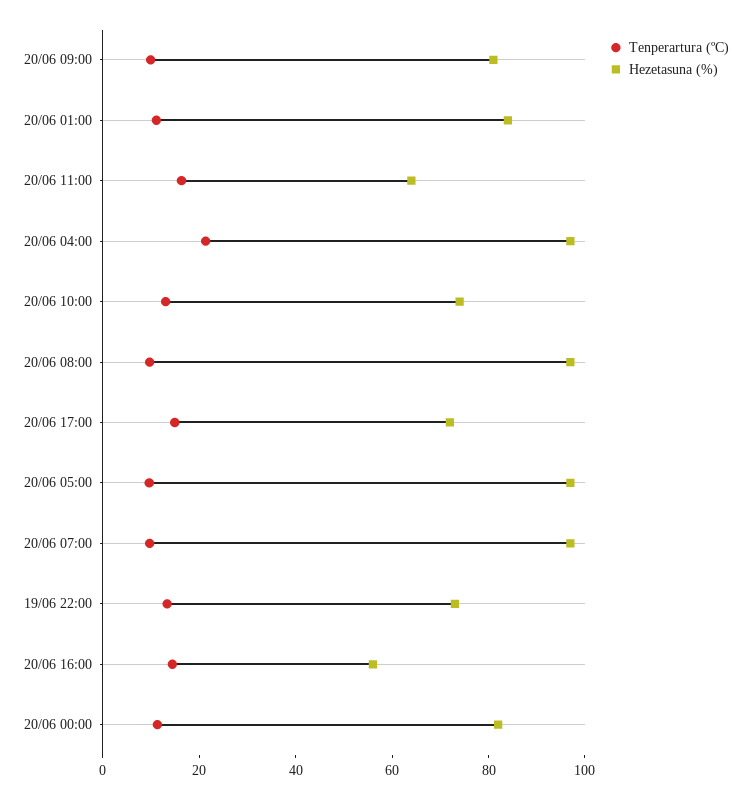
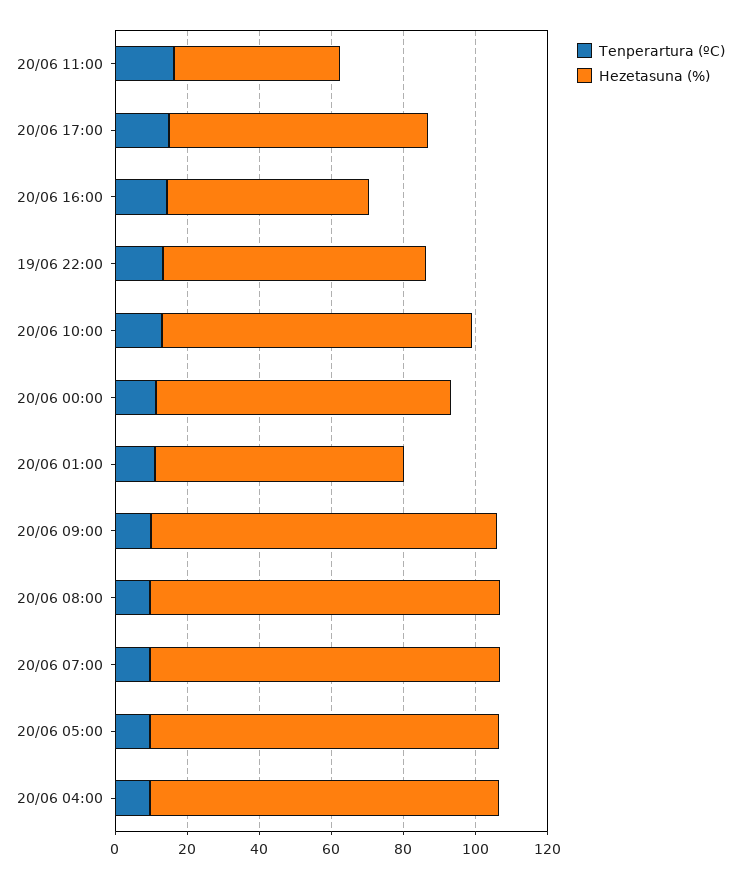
  {
    "Tenperartura (ºC)": {
      "20/06 09:00": 10,
      "20/06 01:00": 10,
      "20/06 11:00": 15,
-     "20/06 04:00": 20,
+     "20/06 04:00": 10,
      "20/06 10:00": 15,
      "20/06 08:00": 10,
      "20/06 17:00": 15,
      "20/06 05:00": 10,
      "20/06 07:00": 10,
      "19/06 22:00": 15,
      "20/06 16:00": 15,
      "20/06 00:00": 10
    },
    "Hezetasuna (%)": {
-     "20/06 09:00": 80,
+     "20/06 09:00": 95,
-     "20/06 01:00": 85,
+     "20/06 01:00": 70,
-     "20/06 11:00": 65,
+     "20/06 11:00": 45,
      "20/06 04:00": 95,
-     "20/06 10:00": 75,
+     "20/06 10:00": 85,
      "20/06 08:00": 95,
      "20/06 17:00": 70,
      "20/06 05:00": 95,
      "20/06 07:00": 95,
      "19/06 22:00": 75,
      "20/06 16:00": 55,
      "20/06 00:00": 80
    }
  }

